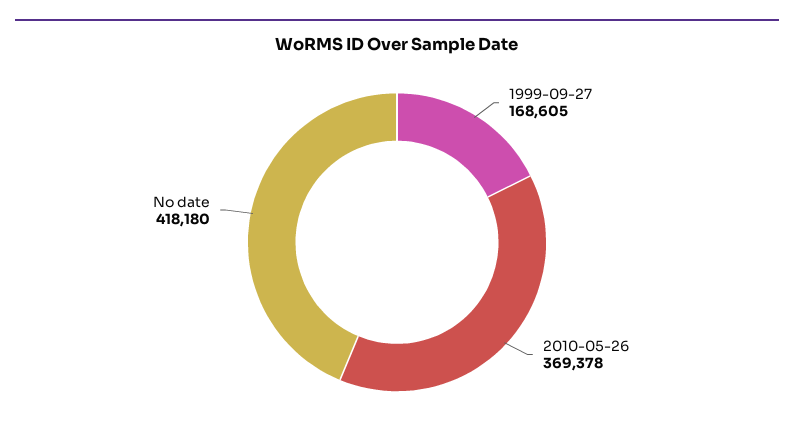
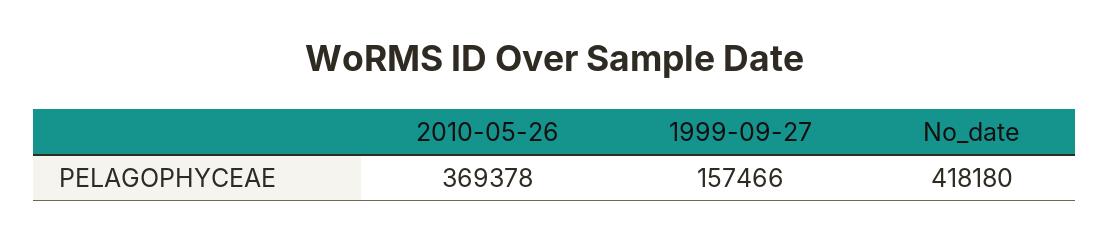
  {
-   "1999-09-27": 168605,
+   "1999-09-27": 157466,
    "2010-05-26": 369378,
    "No date": 418180
  }

